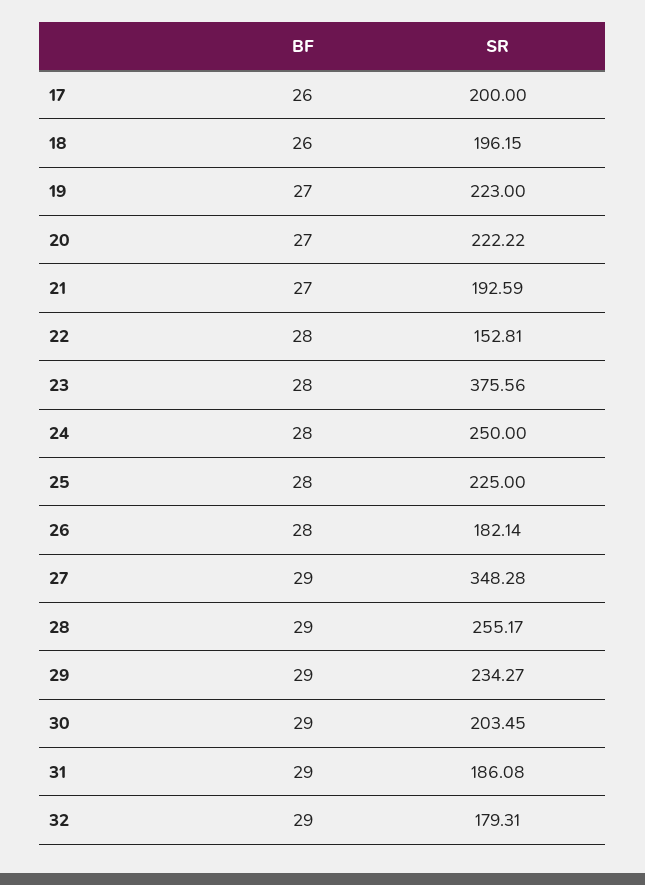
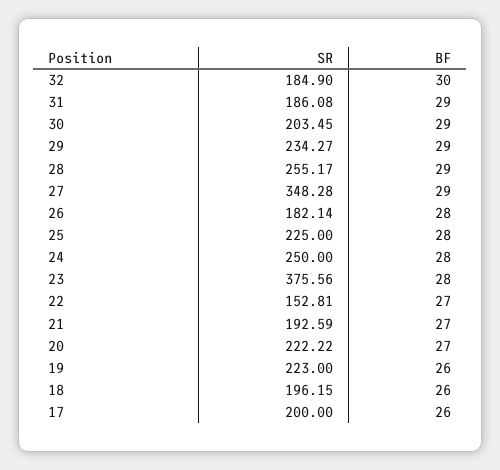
  {
    "BF": {
      "17": 26,
      "18": 26,
-     "19": 27,
+     "19": 26,
      "20": 27,
      "21": 27,
-     "22": 28,
+     "22": 27,
      "23": 28,
      "24": 28,
      "25": 28,
      "26": 28,
      "27": 29,
      "28": 29,
      "29": 29,
      "30": 29,
      "31": 29,
-     "32": 29
+     "32": 30
    },
    "SR": {
      "17": 200,
      "18": 196.15,
      "19": 223,
      "20": 222.22,
      "21": 192.59,
      "22": 152.81,
      "23": 375.56,
      "24": 250,
      "25": 225,
      "26": 182.14,
      "27": 348.28,
      "28": 255.17,
      "29": 234.27,
      "30": 203.45,
      "31": 186.08,
-     "32": 179.31
+     "32": 184.9
    }
  }

